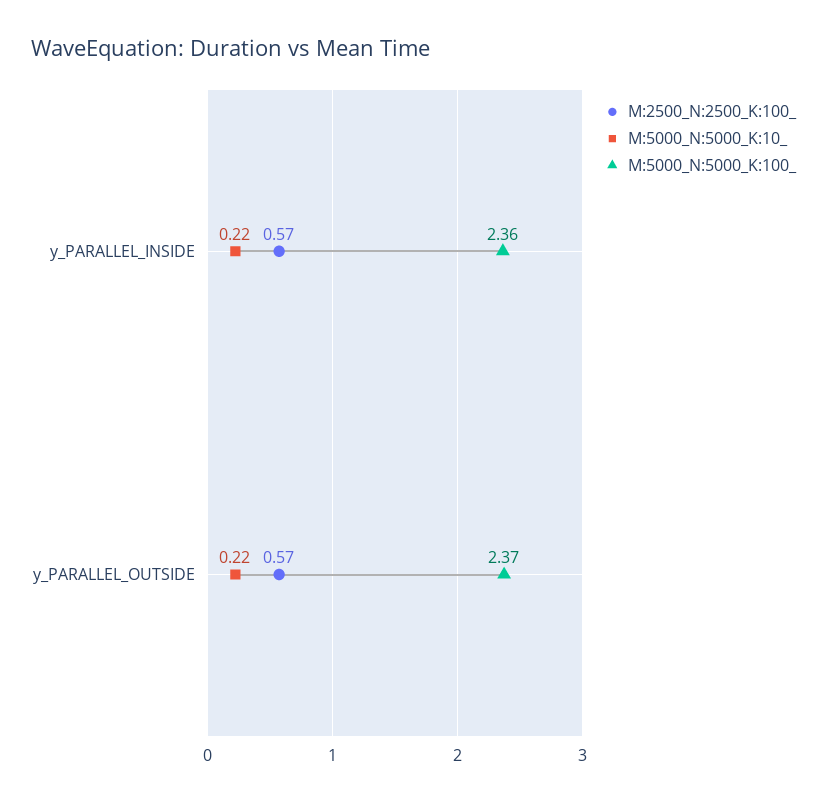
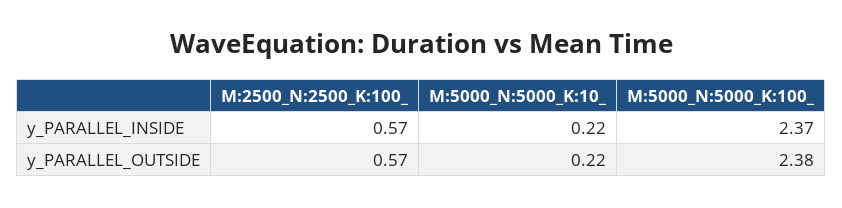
  {
    "M:2500_N:2500_K:100_": {
      "y_PARALLEL_INSIDE": 0.57,
      "y_PARALLEL_OUTSIDE": 0.57
    },
    "M:5000_N:5000_K:10_": {
      "y_PARALLEL_INSIDE": 0.22,
      "y_PARALLEL_OUTSIDE": 0.22
    },
    "M:5000_N:5000_K:100_": {
-     "y_PARALLEL_INSIDE": 2.36,
+     "y_PARALLEL_INSIDE": 2.37,
-     "y_PARALLEL_OUTSIDE": 2.37
+     "y_PARALLEL_OUTSIDE": 2.38
    }
  }

